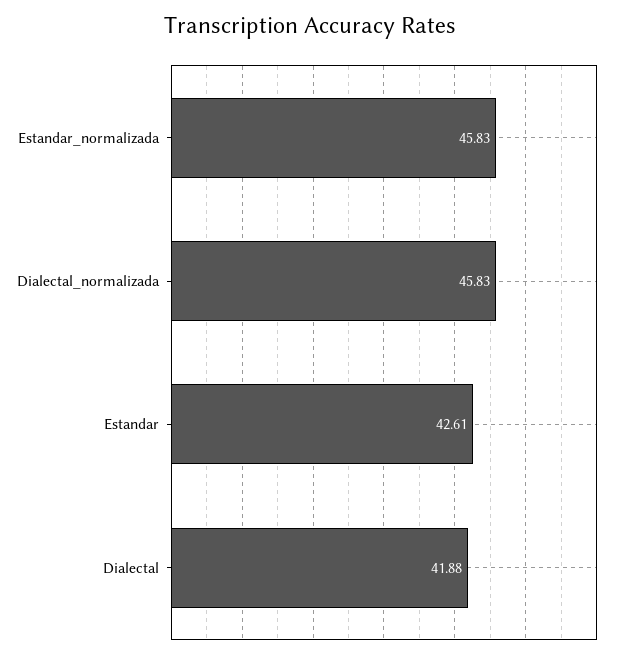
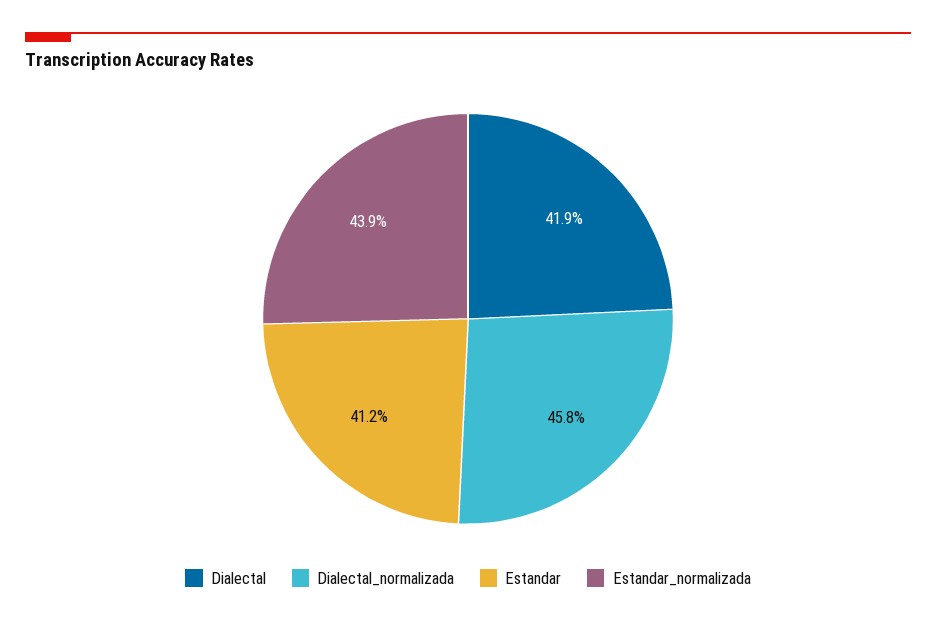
  {
-   "Estandar_normalizada": 45.83,
+   "Estandar_normalizada": 43.9,
    "Dialectal_normalizada": 45.83,
-   "Estandar": 42.61,
+   "Estandar": 41.2,
    "Dialectal": 41.88
  }

